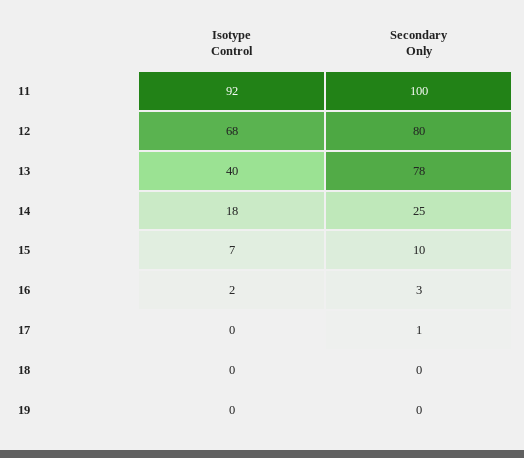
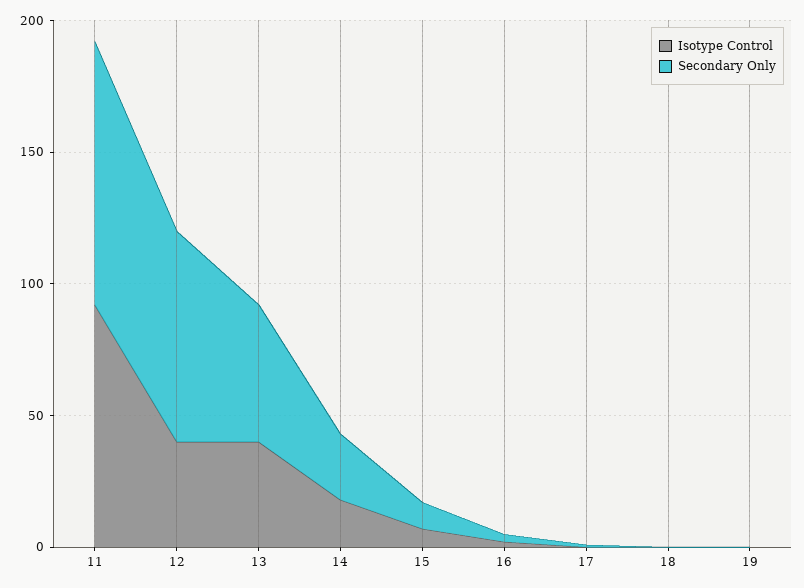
  {
    "Isotype Control": {
      "11": 92,
-     "12": 68,
+     "12": 40,
      "13": 40,
      "14": 18,
      "15": 7,
      "16": 2,
      "17": 0,
      "18": 0,
      "19": 0
    },
    "Secondary Only": {
      "11": 100,
      "12": 80,
-     "13": 78,
+     "13": 50,
      "14": 25,
      "15": 10,
      "16": 3,
      "17": 1,
      "18": 0,
      "19": 0
    }
  }

